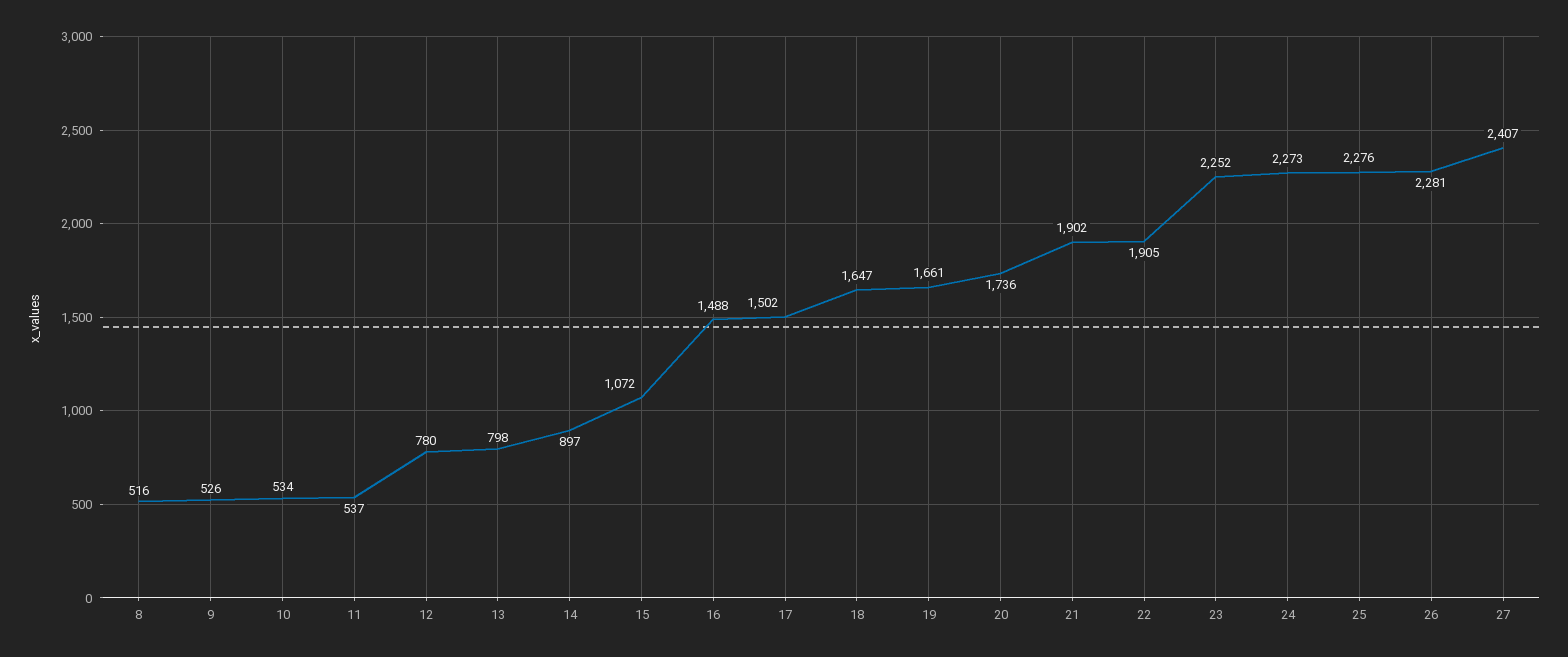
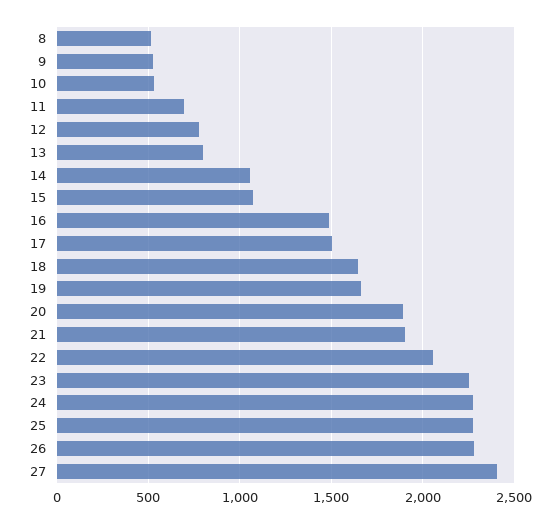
  {
    "8": 516,
    "9": 526,
    "10": 534,
-   "11": 537,
+   "11": 700,
    "12": 780,
    "13": 798,
-   "14": 897,
+   "14": 1050,
    "15": 1072,
    "16": 1488,
    "17": 1502,
    "18": 1647,
    "19": 1661,
-   "20": 1736,
+   "20": 1900,
    "21": 1902,
-   "22": 1905,
+   "22": 2050,
    "23": 2252,
    "24": 2273,
    "25": 2276,
    "26": 2281,
    "27": 2407
  }

